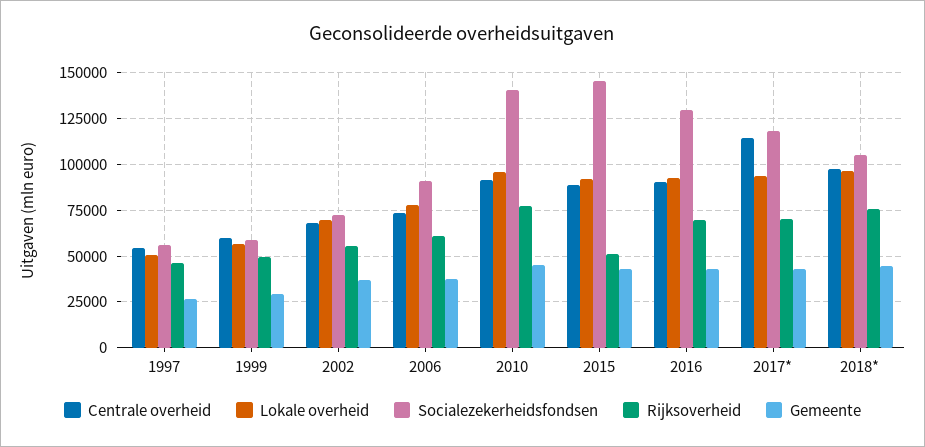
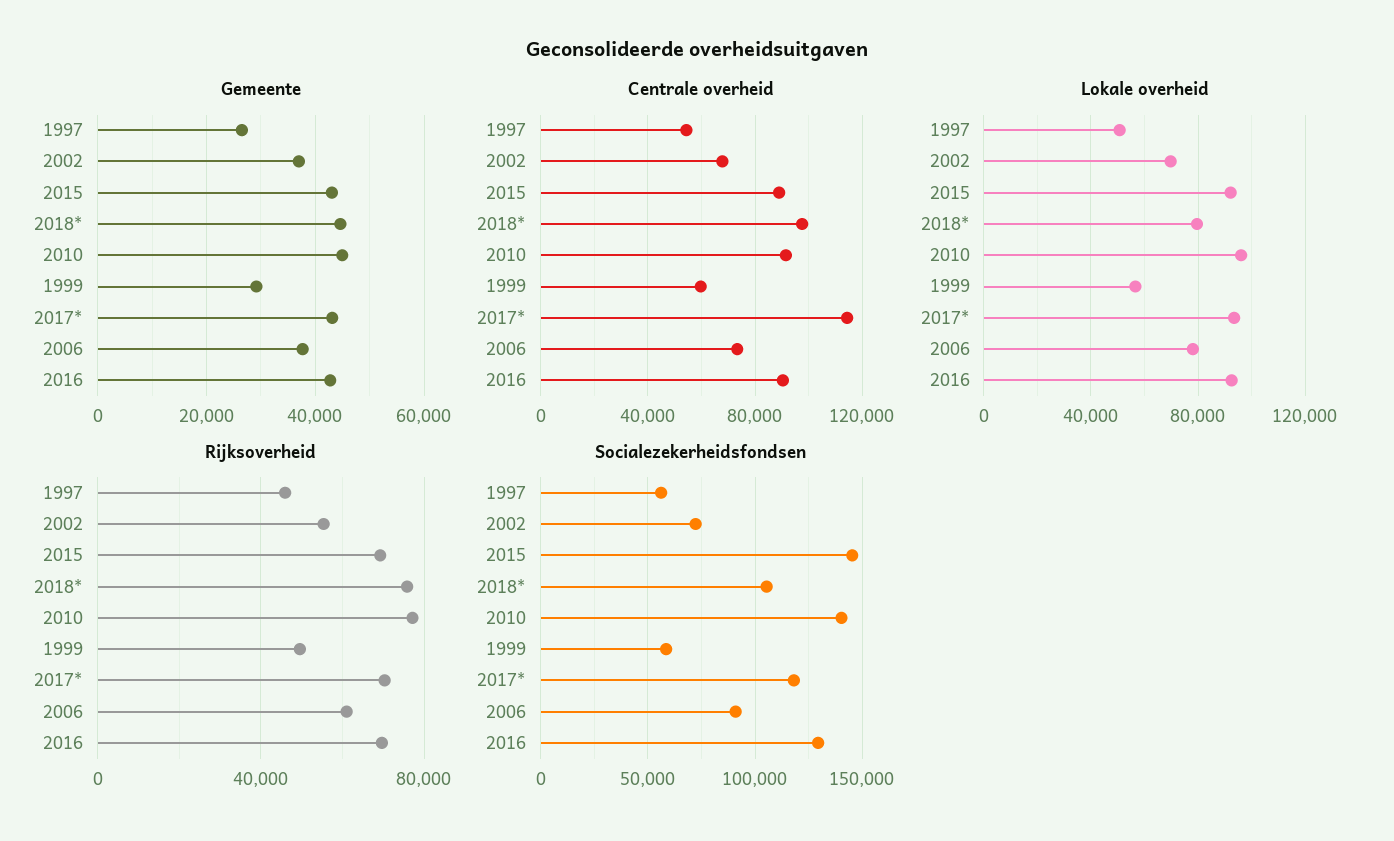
  {
    "Centrale overheid": {
      "1997": 55000,
      "1999": 60000,
      "2002": 70000,
      "2006": 75000,
      "2010": 90000,
      "2015": 90000,
      "2016": 90000,
      "2017*": 115000,
      "2018*": 100000
    },
    "Lokale overheid": {
      "1997": 50000,
      "1999": 55000,
      "2002": 70000,
      "2006": 80000,
      "2010": 95000,
      "2015": 90000,
      "2016": 95000,
      "2017*": 95000,
-     "2018*": 95000
+     "2018*": 80000
    },
    "Socialezekerheidsfondsen": {
      "1997": 55000,
      "1999": 60000,
      "2002": 70000,
      "2006": 90000,
      "2010": 140000,
      "2015": 145000,
      "2016": 130000,
      "2017*": 120000,
      "2018*": 105000
    },
    "Rijksoverheid": {
      "1997": 45000,
      "1999": 50000,
      "2002": 55000,
      "2006": 60000,
      "2010": 75000,
-     "2015": 50000,
+     "2015": 70000,
      "2016": 70000,
      "2017*": 70000,
      "2018*": 75000
    },
    "Gemeente": {
      "1997": 26000,
      "1999": 30000,
      "2002": 36000,
      "2006": 38000,
      "2010": 44000,
      "2015": 44000,
      "2016": 42000,
      "2017*": 44000,
      "2018*": 44000
    }
  }

